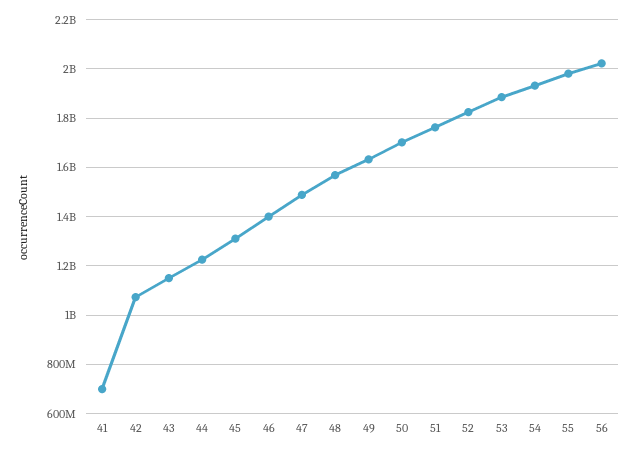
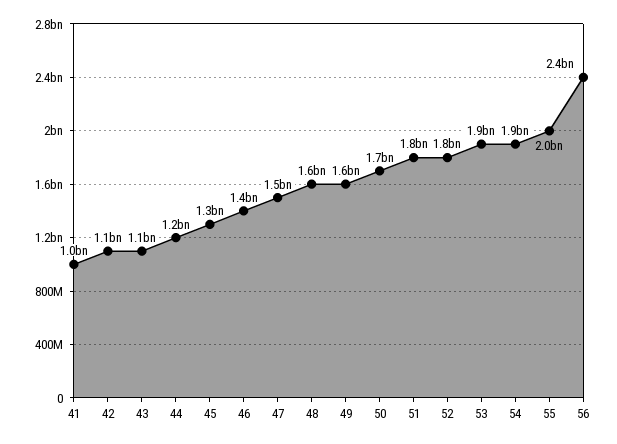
  {
-   "41": 700000000,
+   "41": 1000000000,
    "42": 1100000000,
    "43": 1100000000,
    "44": 1200000000,
    "45": 1300000000,
    "46": 1400000000,
    "47": 1500000000,
    "48": 1600000000,
    "49": 1600000000,
    "50": 1700000000,
    "51": 1800000000,
    "52": 1800000000,
    "53": 1900000000,
    "54": 1900000000,
    "55": 2000000000,
-   "56": 2025000000
+   "56": 2400000000
  }

